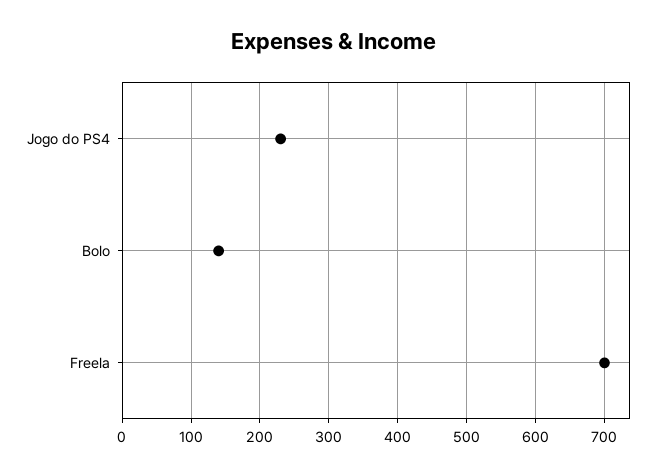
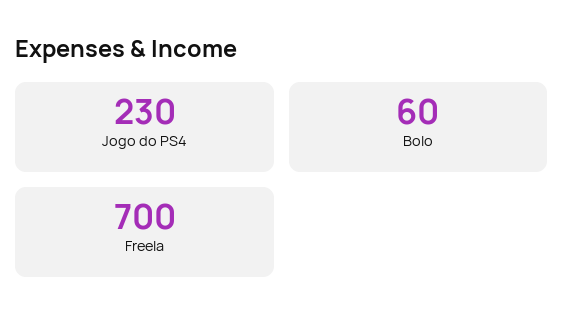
  {
    "Jogo do PS4": 230,
-   "Bolo": 140,
+   "Bolo": 60,
    "Freela": 700
  }

